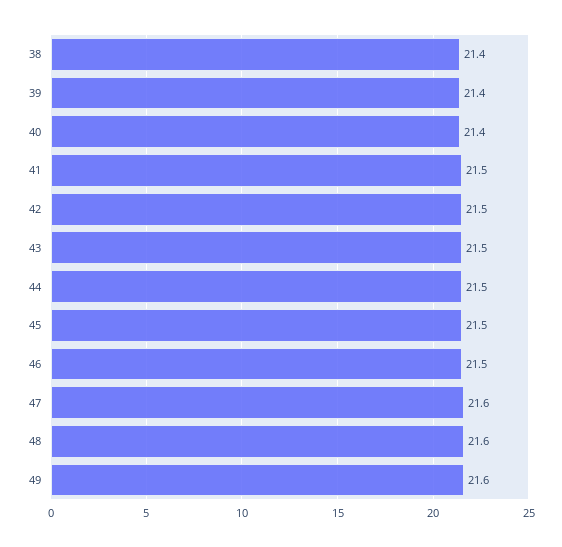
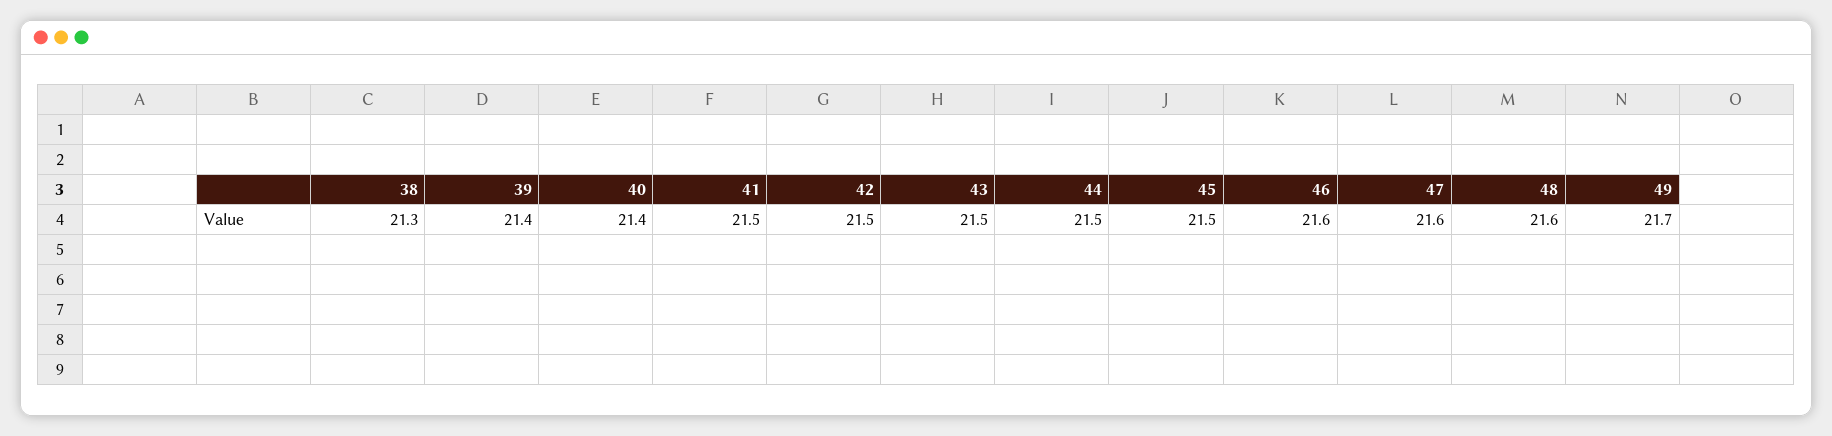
  {
-   "38": 21.4,
+   "38": 21.3,
    "39": 21.4,
    "40": 21.4,
    "41": 21.5,
    "42": 21.5,
    "43": 21.5,
    "44": 21.5,
    "45": 21.5,
-   "46": 21.5,
+   "46": 21.6,
    "47": 21.6,
    "48": 21.6,
-   "49": 21.6
+   "49": 21.7
  }

